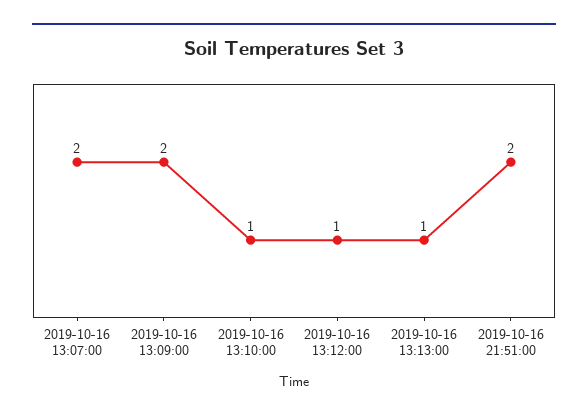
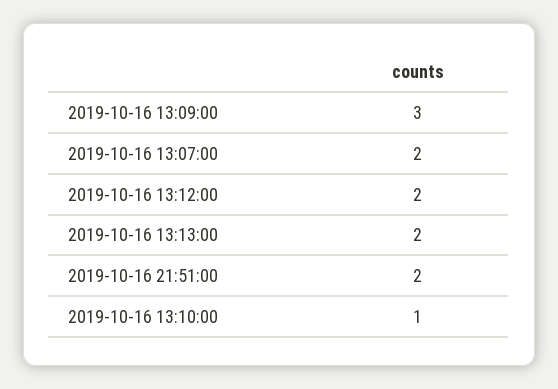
  {
    "2019-10-16 13:07:00": 2,
-   "2019-10-16 13:09:00": 2,
+   "2019-10-16 13:09:00": 3,
    "2019-10-16 13:10:00": 1,
-   "2019-10-16 13:12:00": 1,
+   "2019-10-16 13:12:00": 2,
-   "2019-10-16 13:13:00": 1,
+   "2019-10-16 13:13:00": 2,
    "2019-10-16 21:51:00": 2
  }

